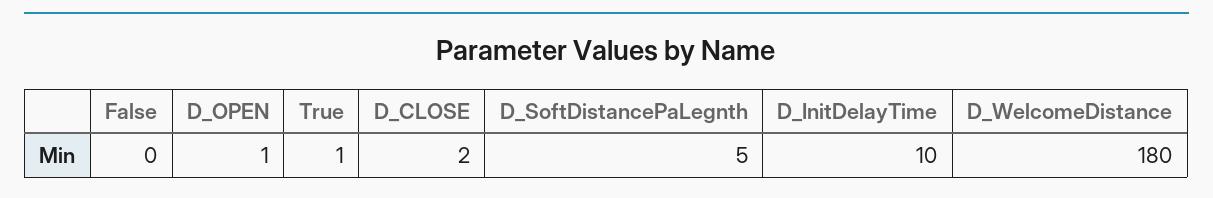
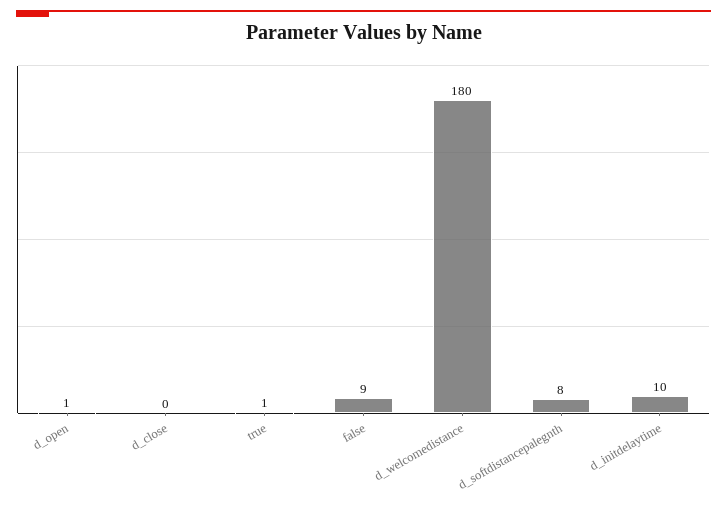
  {
-   "False": 0,
+   "False": 9,
    "D_OPEN": 1,
    "True": 1,
-   "D_CLOSE": 2,
+   "D_CLOSE": 0,
-   "D_SoftDistancePaLegnth": 5,
+   "D_SoftDistancePaLegnth": 8,
    "D_InitDelayTime": 10,
    "D_WelcomeDistance": 180
  }

